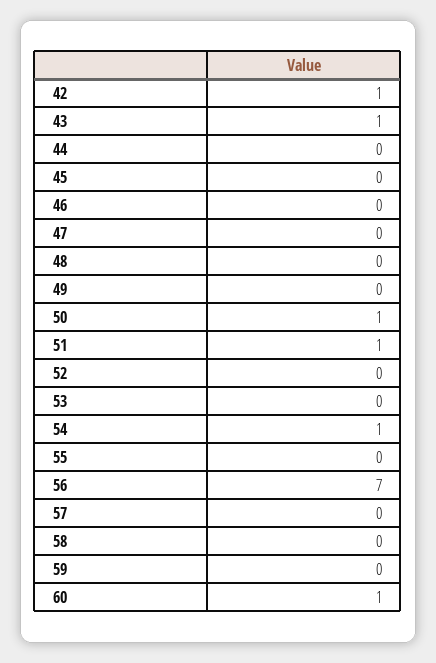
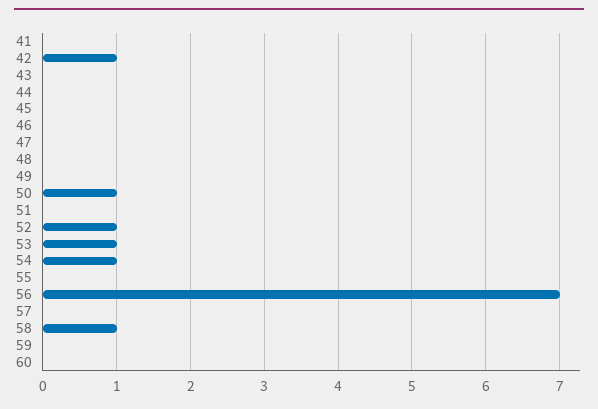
  {
    "42": 1,
-   "43": 1,
+   "43": 0,
    "44": 0,
    "45": 0,
    "46": 0,
    "47": 0,
    "48": 0,
    "49": 0,
    "50": 1,
-   "51": 1,
+   "51": 0,
-   "52": 0,
+   "52": 1,
-   "53": 0,
+   "53": 1,
    "54": 1,
    "55": 0,
    "56": 7,
    "57": 0,
-   "58": 0,
+   "58": 1,
    "59": 0,
-   "60": 1
+   "60": 0,
+   "41": 0
  }

